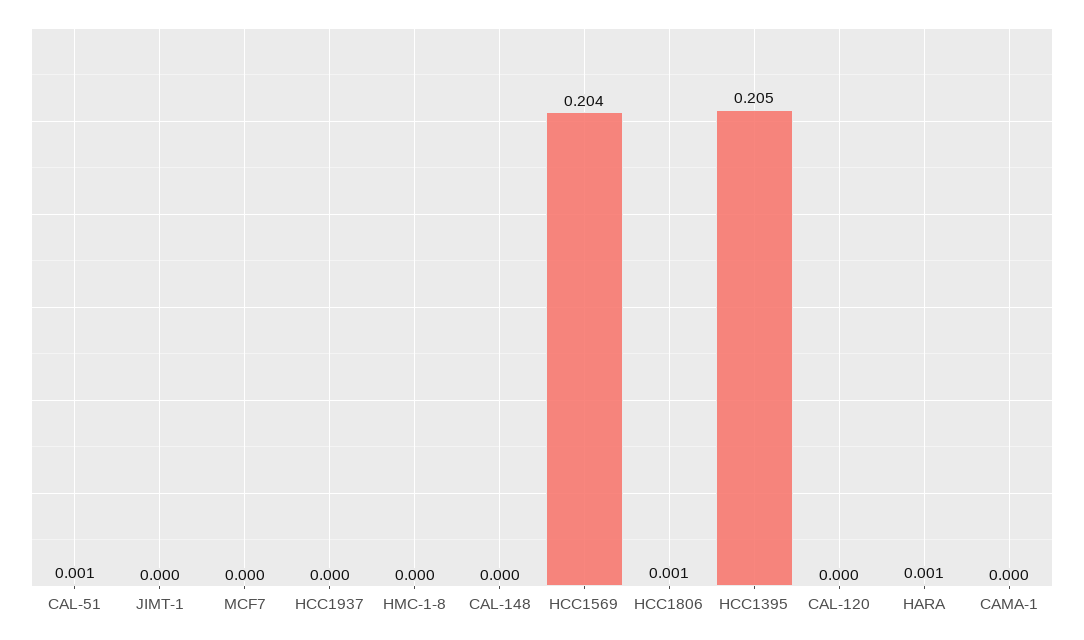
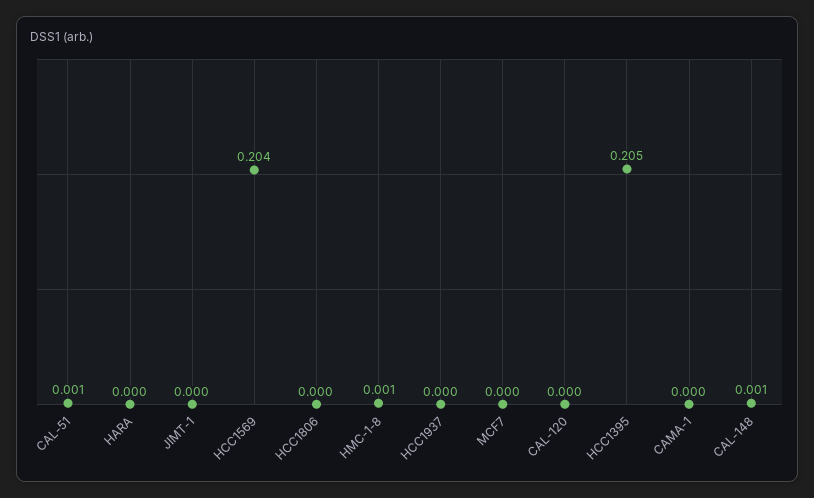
  {
    "CAL-51": 0.001,
    "JIMT-1": 0,
    "MCF7": 0,
    "HCC1937": 0,
-   "HMC-1-8": 0,
+   "HMC-1-8": 0.001,
-   "CAL-148": 0,
+   "CAL-148": 0.001,
    "HCC1569": 0.204,
-   "HCC1806": 0.001,
+   "HCC1806": 0,
    "HCC1395": 0.205,
    "CAL-120": 0,
-   "HARA": 0.001,
+   "HARA": 0,
    "CAMA-1": 0
  }

